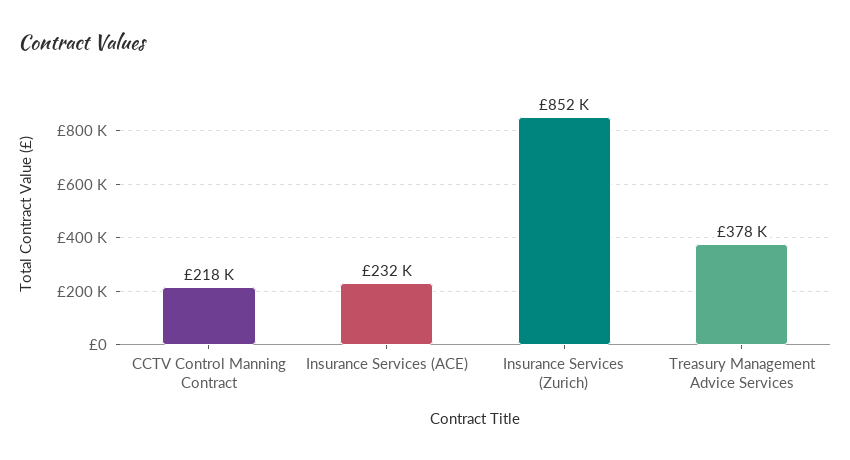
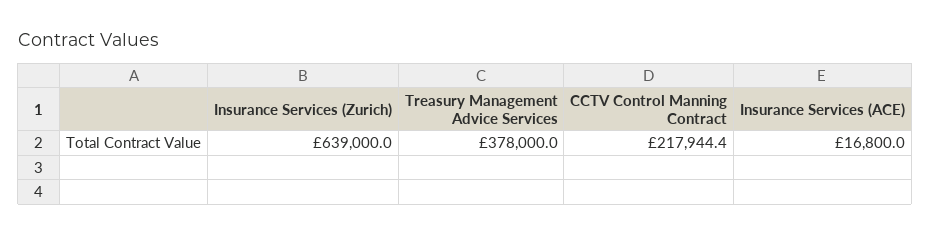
  {
    "CCTV Control Manning Contract": 217944.4,
-   "Insurance Services (ACE)": 232000,
+   "Insurance Services (ACE)": 16800,
-   "Insurance Services (Zurich)": 852000,
+   "Insurance Services (Zurich)": 639000,
    "Treasury Management Advice Services": 378000
  }

